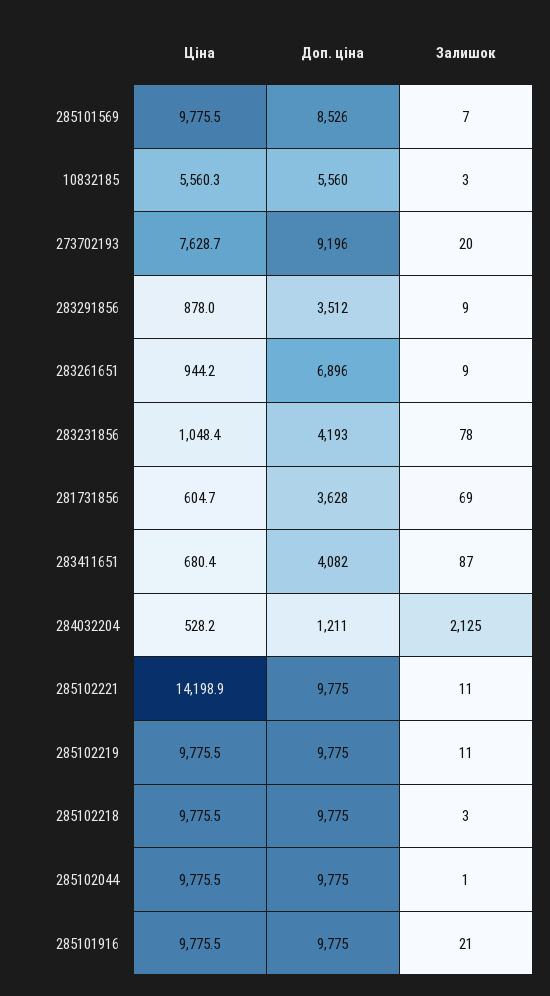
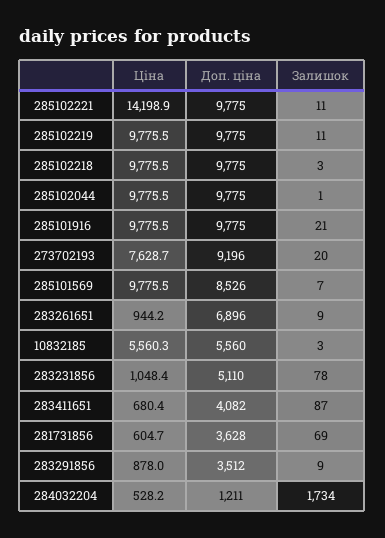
  {
    "Ціна": {
      "285101569": 9775.5,
      "10832185": 5560.3,
      "273702193": 7628.7,
      "283291856": 878,
      "283261651": 944.2,
      "283231856": 1048.4,
      "281731856": 604.7,
      "283411651": 680.4,
      "284032204": 528.2,
      "285102221": 14198.9,
      "285102219": 9775.5,
      "285102218": 9775.5,
      "285102044": 9775.5,
      "285101916": 9775.5
    },
    "Доп. ціна": {
      "285101569": 8526,
      "10832185": 5560,
      "273702193": 9196,
      "283291856": 3512,
      "283261651": 6896,
-     "283231856": 4193,
+     "283231856": 5110,
      "281731856": 3628,
      "283411651": 4082,
      "284032204": 1211,
      "285102221": 9775,
      "285102219": 9775,
      "285102218": 9775,
      "285102044": 9775,
      "285101916": 9775
    },
    "Залишок": {
      "285101569": 7,
      "10832185": 3,
      "273702193": 20,
      "283291856": 9,
      "283261651": 9,
      "283231856": 78,
      "281731856": 69,
      "283411651": 87,
-     "284032204": 2125,
+     "284032204": 1734,
      "285102221": 11,
      "285102219": 11,
      "285102218": 3,
      "285102044": 1,
      "285101916": 21
    }
  }

